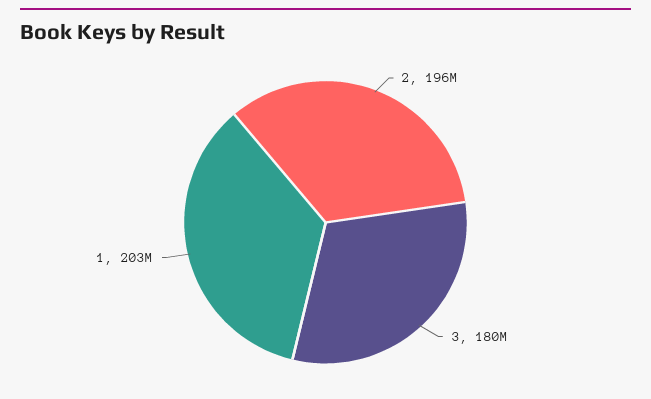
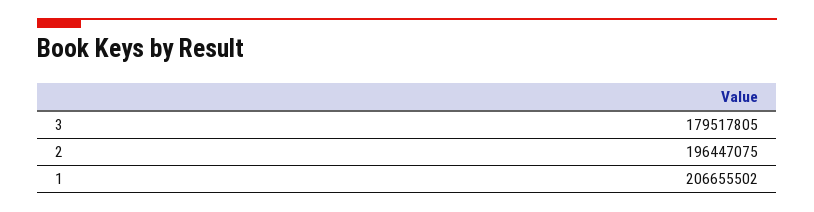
  {
    "2": 196447075,
    "3": 179517805,
-   "1": 203000000
+   "1": 206655502
  }

